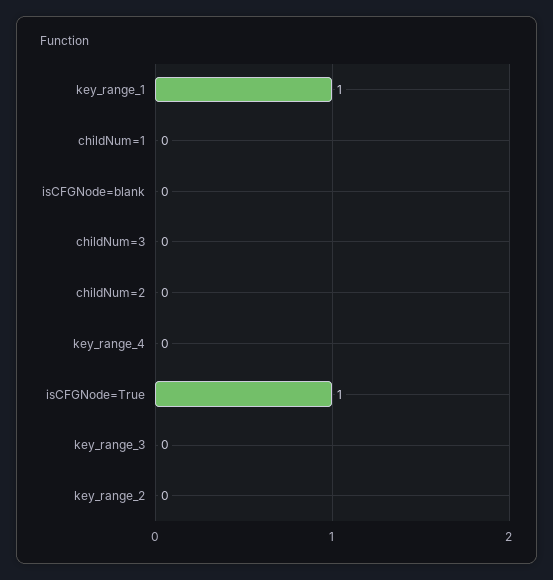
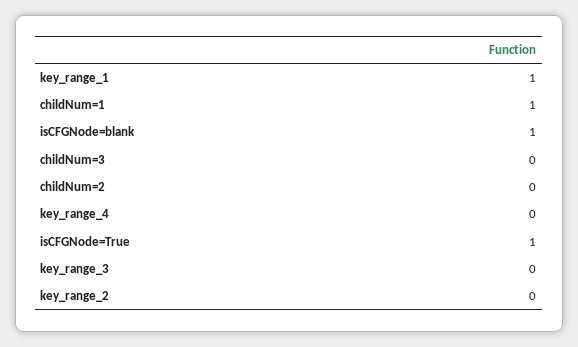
  {
    "key_range_1": 1,
-   "childNum=1": 0,
+   "childNum=1": 1,
-   "isCFGNode=blank": 0,
+   "isCFGNode=blank": 1,
    "childNum=3": 0,
    "childNum=2": 0,
    "key_range_4": 0,
    "isCFGNode=True": 1,
    "key_range_3": 0,
    "key_range_2": 0
  }

